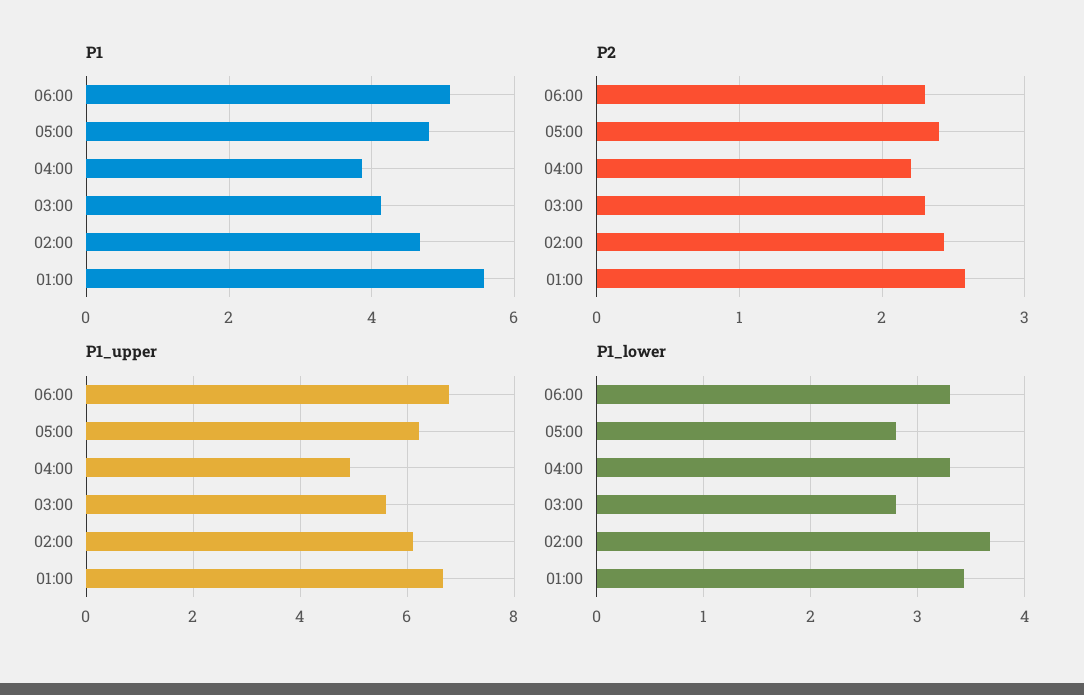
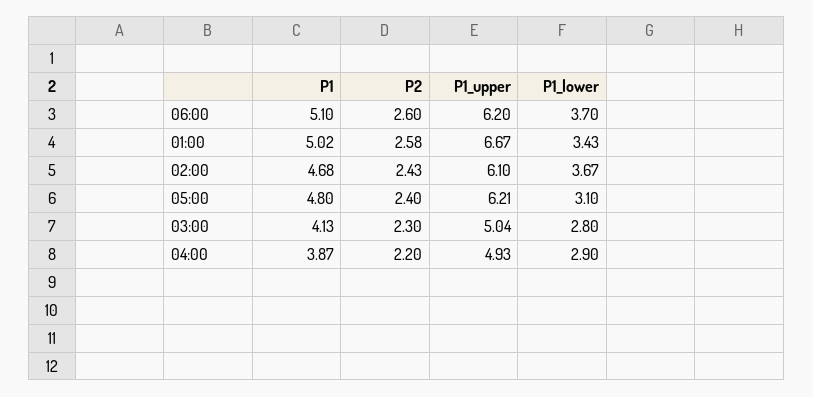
  {
    "P1": {
      "06:00": 5.1,
      "05:00": 4.8,
      "04:00": 3.87,
      "03:00": 4.13,
      "02:00": 4.68,
-     "01:00": 5.6
+     "01:00": 5.02
    },
    "P2": {
-     "06:00": 2.3,
+     "06:00": 2.6,
      "05:00": 2.4,
      "04:00": 2.2,
      "03:00": 2.3,
      "02:00": 2.43,
      "01:00": 2.58
    },
    "P1_upper": {
-     "06:00": 6.8,
+     "06:00": 6.2,
      "05:00": 6.21,
      "04:00": 4.93,
-     "03:00": 5.6,
+     "03:00": 5.04,
      "02:00": 6.1,
      "01:00": 6.67
    },
    "P1_lower": {
-     "06:00": 3.3,
+     "06:00": 3.7,
-     "05:00": 2.8,
+     "05:00": 3.1,
-     "04:00": 3.3,
+     "04:00": 2.9,
      "03:00": 2.8,
      "02:00": 3.67,
      "01:00": 3.43
    }
  }

